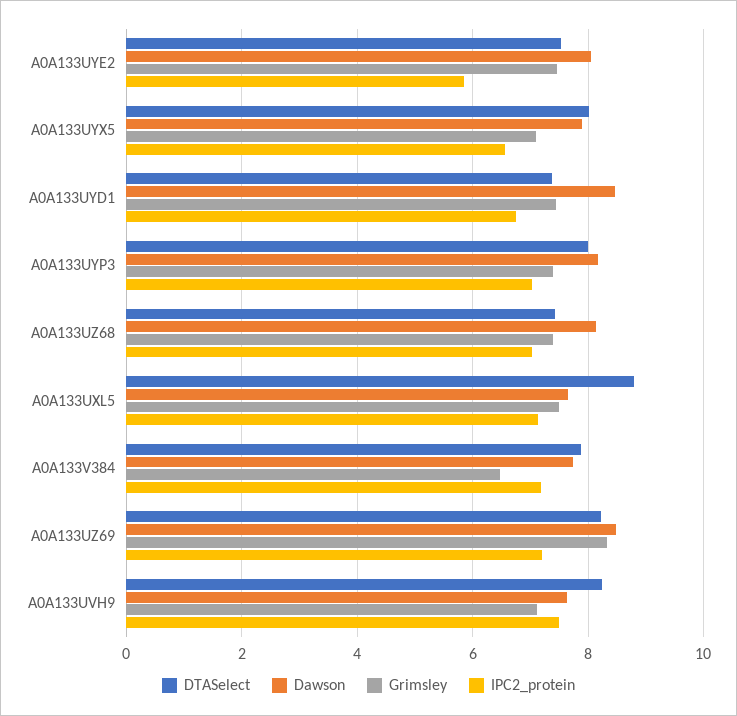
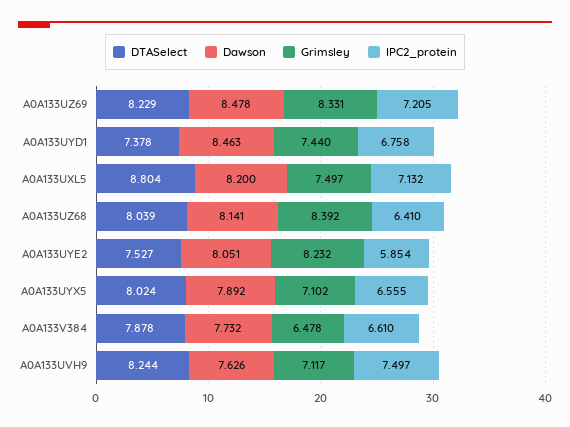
  {
    "DTASelect": {
      "A0A133UYE2": 7.527,
      "A0A133UYX5": 8.024,
      "A0A133UYD1": 7.378,
-     "A0A133UYP3": 8,
-     "A0A133UZ68": 7.4,
+     "A0A133UZ68": 8.039,
      "A0A133UXL5": 8.804,
      "A0A133V384": 7.878,
      "A0A133UZ69": 8.229,
      "A0A133UVH9": 8.244
    },
    "Dawson": {
      "A0A133UYE2": 8.051,
      "A0A133UYX5": 7.892,
      "A0A133UYD1": 8.463,
-     "A0A133UYP3": 8.2,
      "A0A133UZ68": 8.141,
-     "A0A133UXL5": 7.6,
+     "A0A133UXL5": 8.2,
      "A0A133V384": 7.732,
      "A0A133UZ69": 8.478,
      "A0A133UVH9": 7.626
    },
    "Grimsley": {
-     "A0A133UYE2": 7.4,
+     "A0A133UYE2": 8.232,
      "A0A133UYX5": 7.102,
      "A0A133UYD1": 7.44,
-     "A0A133UYP3": 7.4,
-     "A0A133UZ68": 7.4,
+     "A0A133UZ68": 8.392,
      "A0A133UXL5": 7.497,
      "A0A133V384": 6.478,
      "A0A133UZ69": 8.331,
      "A0A133UVH9": 7.117
    },
    "IPC2_protein": {
      "A0A133UYE2": 5.854,
      "A0A133UYX5": 6.555,
      "A0A133UYD1": 6.758,
-     "A0A133UYP3": 7,
-     "A0A133UZ68": 7,
+     "A0A133UZ68": 6.41,
      "A0A133UXL5": 7.132,
-     "A0A133V384": 7.2,
+     "A0A133V384": 6.61,
      "A0A133UZ69": 7.205,
      "A0A133UVH9": 7.497
    }
  }

